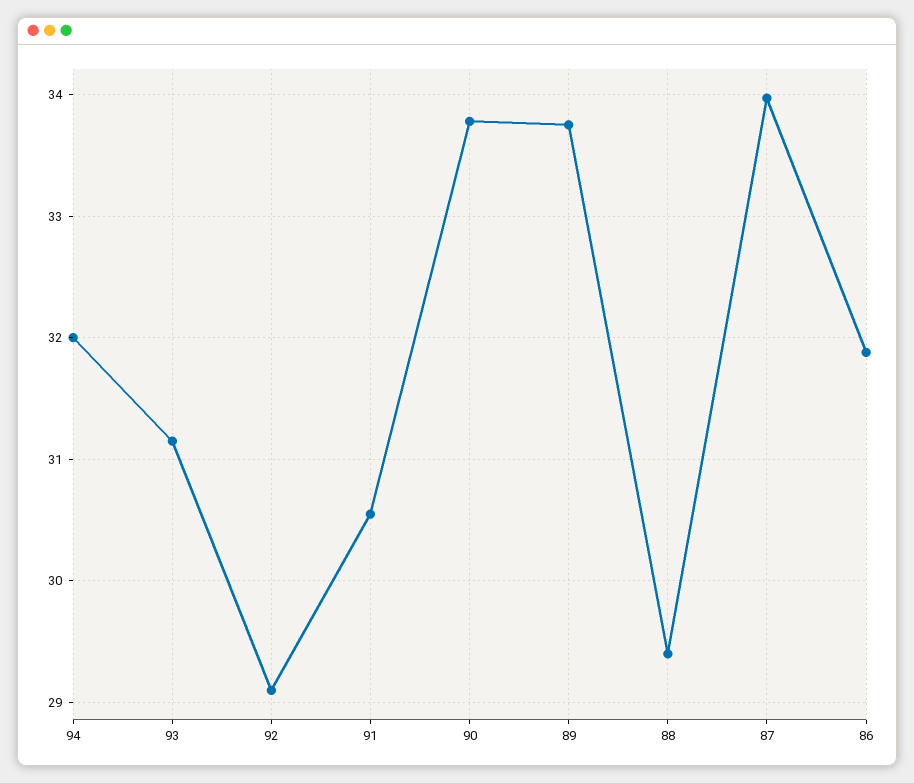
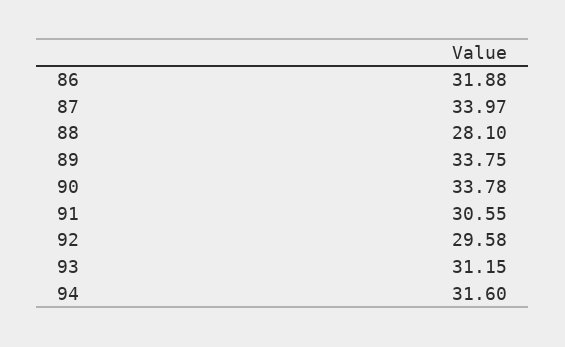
  {
-   "94": 32,
+   "94": 31.6,
    "93": 31.15,
-   "92": 29.1,
+   "92": 29.58,
    "91": 30.55,
    "90": 33.78,
    "89": 33.75,
-   "88": 29.4,
+   "88": 28.1,
    "87": 33.97,
    "86": 31.88
  }

